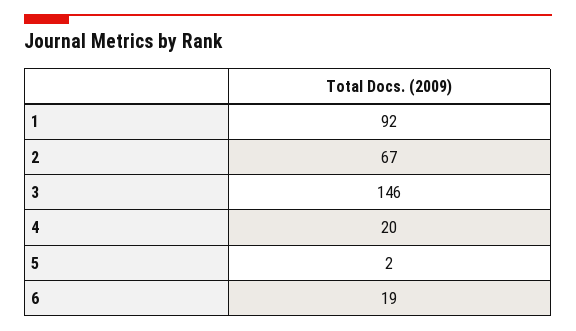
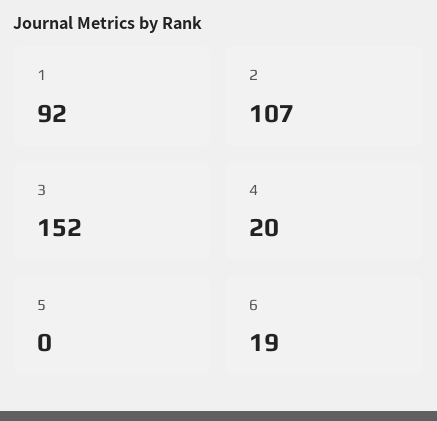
  {
    "1": 92,
-   "2": 67,
+   "2": 107,
-   "3": 146,
+   "3": 152,
    "4": 20,
-   "5": 2,
+   "5": 0,
    "6": 19
  }

